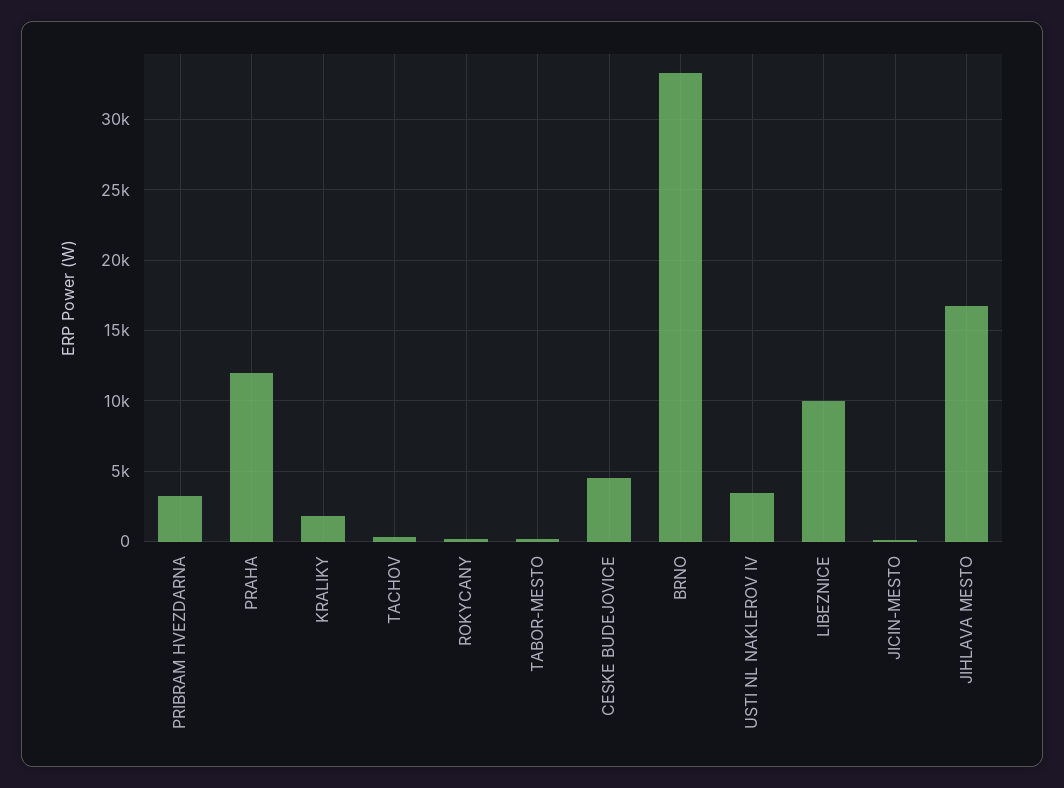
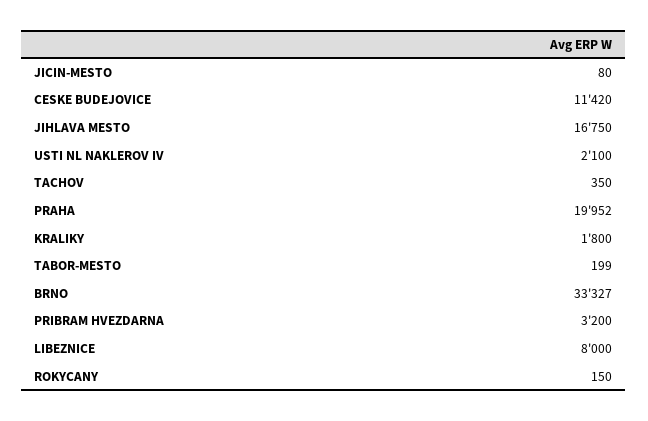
  {
    "PRIBRAM HVEZDARNA": 3200,
-   "PRAHA": 12000,
+   "PRAHA": 19952,
    "KRALIKY": 1800,
    "TACHOV": 350,
    "ROKYCANY": 150,
    "TABOR-MESTO": 199,
-   "CESKE BUDEJOVICE": 4500,
+   "CESKE BUDEJOVICE": 11420,
    "BRNO": 33327,
-   "USTI NL NAKLEROV IV": 3500,
+   "USTI NL NAKLEROV IV": 2100,
-   "LIBEZNICE": 10000,
+   "LIBEZNICE": 8000,
    "JICIN-MESTO": 80,
    "JIHLAVA MESTO": 16750
  }

